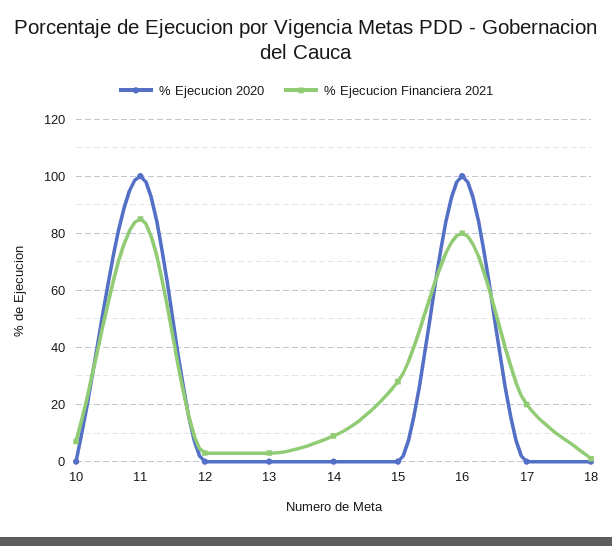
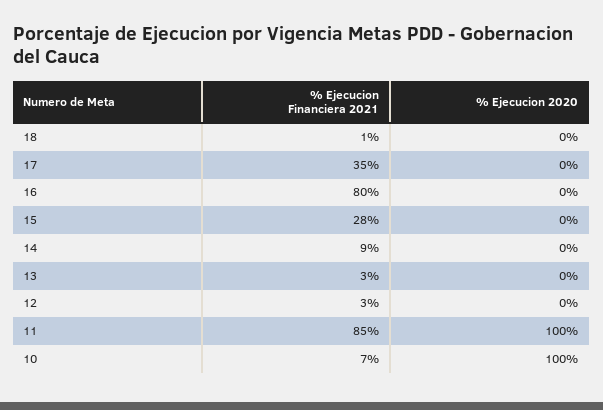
  {
    "% Ejecucion 2020": {
-     "10": 0,
+     "10": 100,
      "11": 100,
      "12": 0,
      "13": 0,
      "14": 0,
      "15": 0,
-     "16": 100,
+     "16": 0,
      "17": 0,
      "18": 0
    },
    "% Ejecucion Financiera 2021": {
      "10": 7,
      "11": 85,
      "12": 3,
      "13": 3,
      "14": 9,
      "15": 28,
      "16": 80,
-     "17": 20,
+     "17": 35,
      "18": 1
    }
  }

